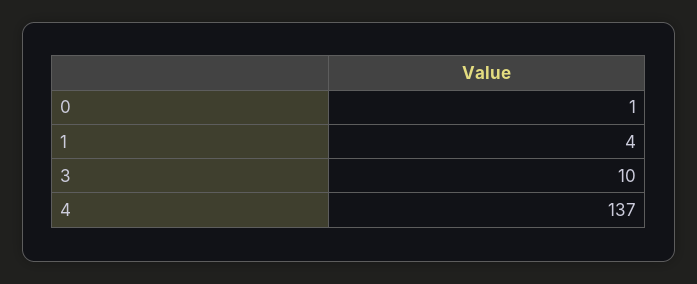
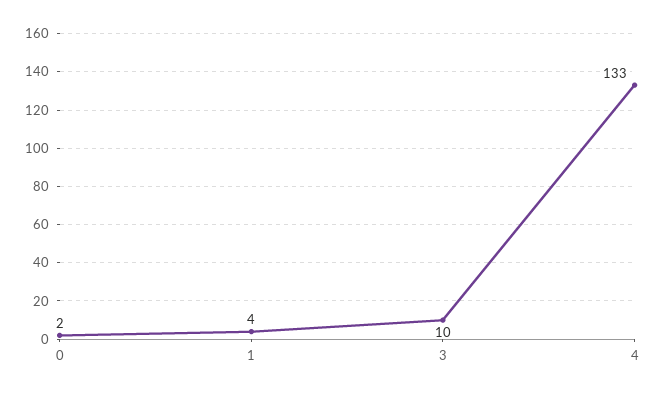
  {
-   "0": 1,
+   "0": 2,
    "1": 4,
    "3": 10,
-   "4": 137
+   "4": 133
  }

